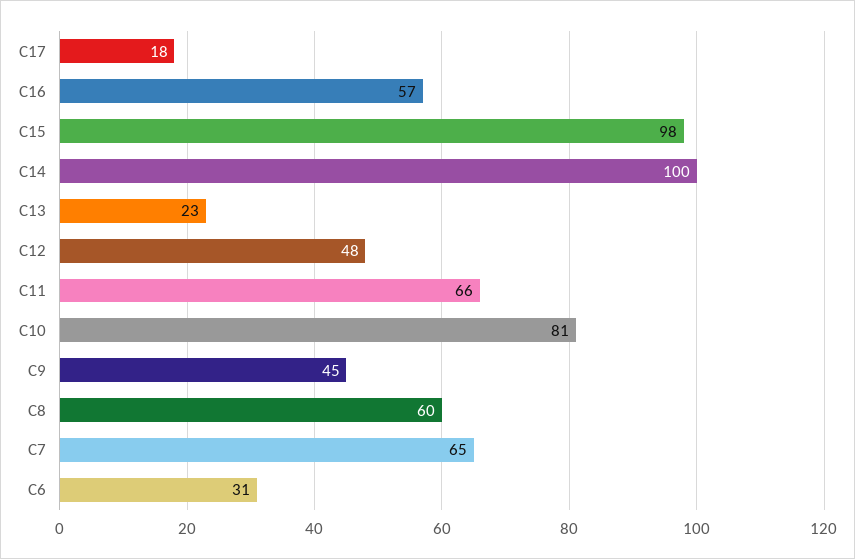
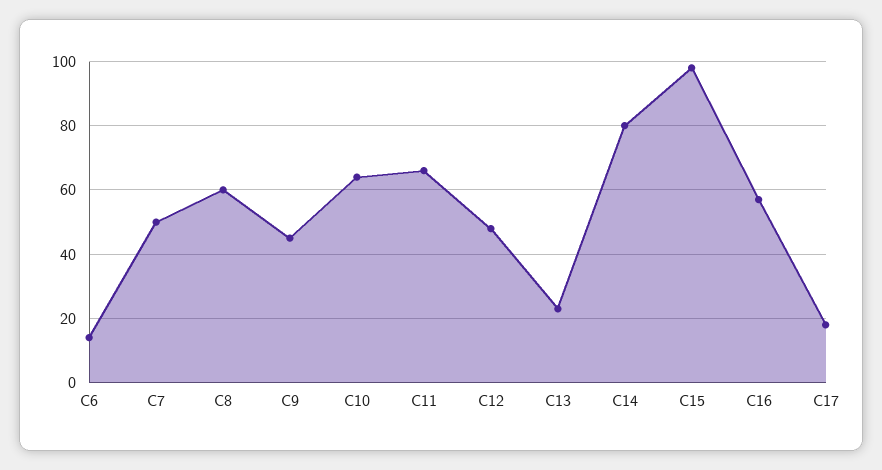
  {
    "C17": 18,
    "C16": 57,
    "C15": 98,
-   "C14": 100,
+   "C14": 80,
    "C13": 23,
    "C12": 48,
    "C11": 66,
-   "C10": 81,
+   "C10": 65,
    "C9": 45,
    "C8": 60,
-   "C7": 65,
+   "C7": 50,
-   "C6": 31
+   "C6": 15
  }

